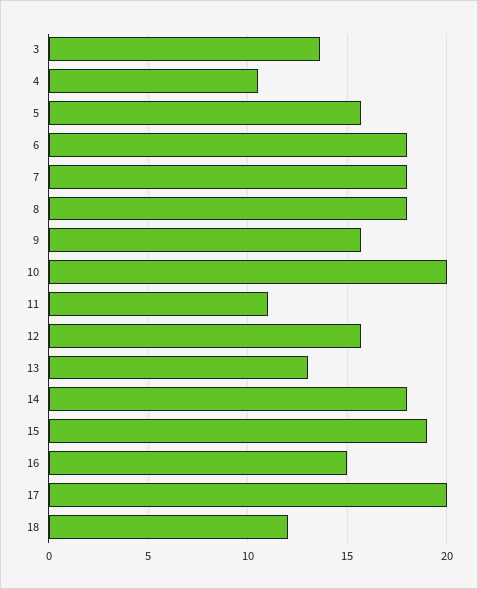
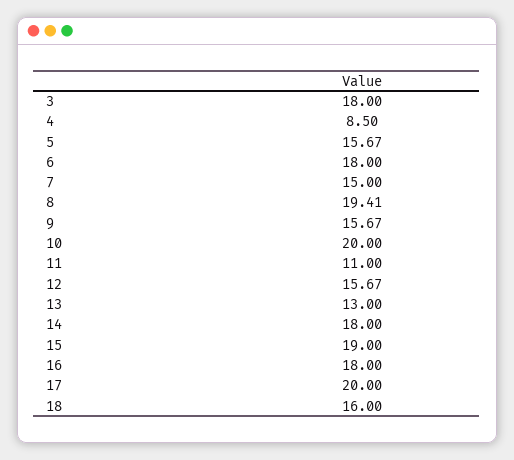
  {
-   "3": 13.5,
+   "3": 18,
-   "4": 10.5,
+   "4": 8.5,
    "5": 15.67,
    "6": 18,
-   "7": 18,
+   "7": 15,
-   "8": 18,
+   "8": 19.41,
    "9": 15.67,
    "10": 20,
    "11": 11,
    "12": 15.67,
    "13": 13,
    "14": 18,
    "15": 19,
-   "16": 15,
+   "16": 18,
    "17": 20,
-   "18": 12
+   "18": 16
  }

